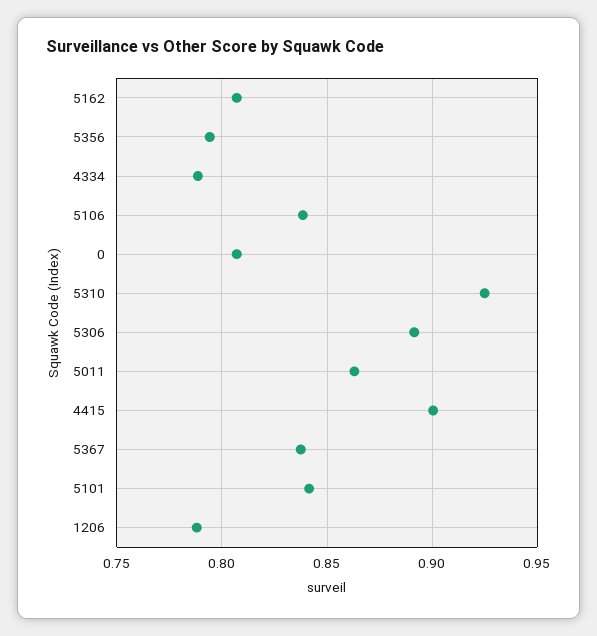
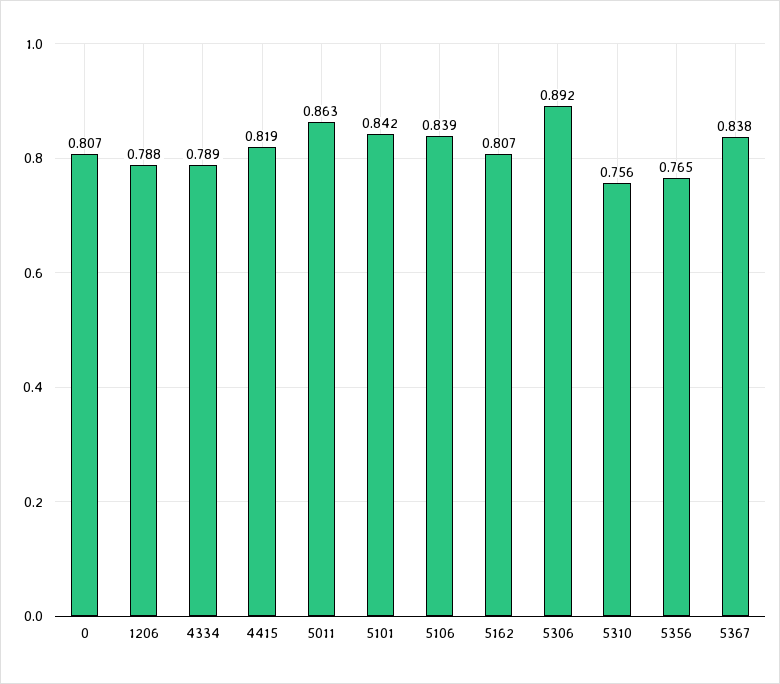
  {
    "5162": 0.807,
-   "5356": 0.795,
+   "5356": 0.765,
    "4334": 0.789,
    "5106": 0.839,
    "0": 0.807,
-   "5310": 0.925,
+   "5310": 0.756,
    "5306": 0.892,
    "5011": 0.863,
-   "4415": 0.9,
+   "4415": 0.819,
    "5367": 0.838,
    "5101": 0.842,
    "1206": 0.788
  }

